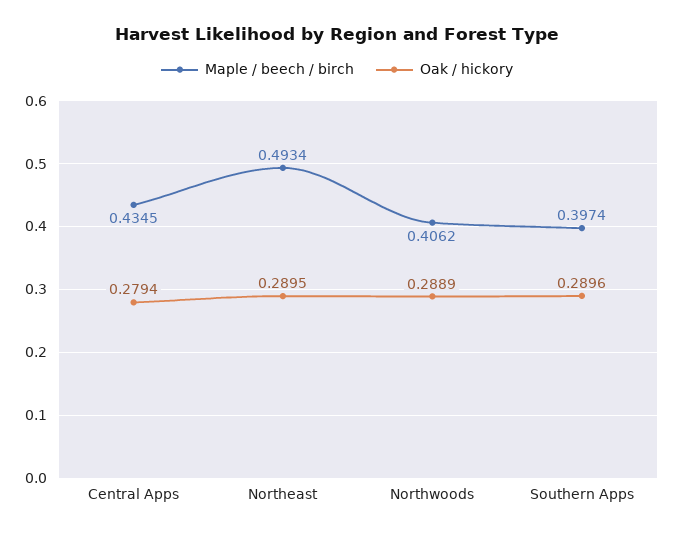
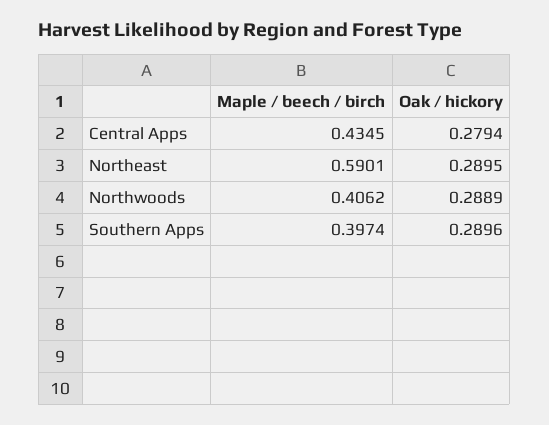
  {
    "Maple / beech / birch": {
      "Central Apps": 0.4345,
-     "Northeast": 0.4934,
+     "Northeast": 0.5901,
      "Northwoods": 0.4062,
      "Southern Apps": 0.3974
    },
    "Oak / hickory": {
      "Central Apps": 0.2794,
      "Northeast": 0.2895,
      "Northwoods": 0.2889,
      "Southern Apps": 0.2896
    }
  }

